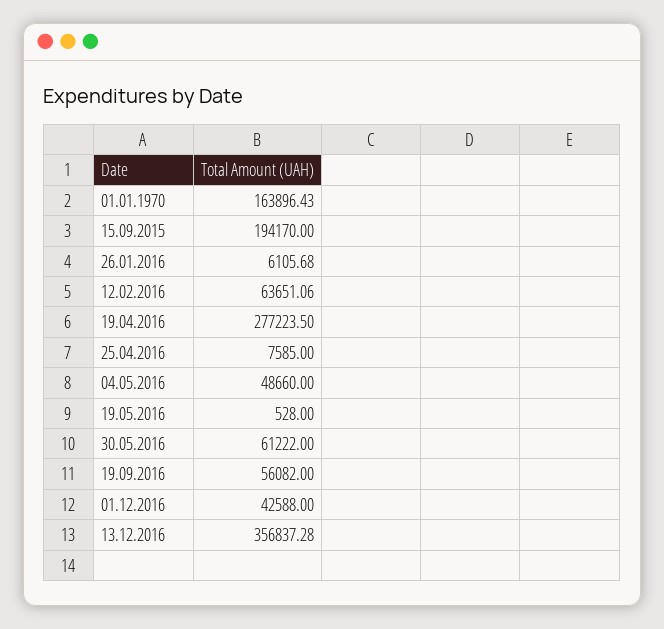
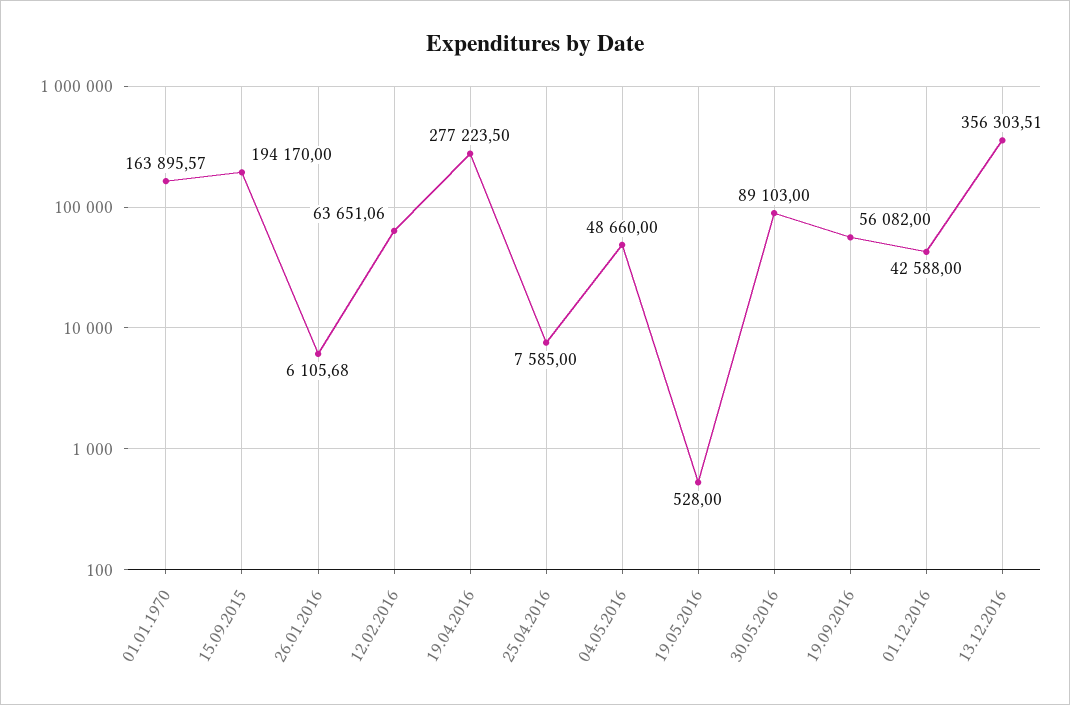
  {
-   "01.01.1970": 163896.43,
+   "01.01.1970": 163895.57,
    "15.09.2015": 194170,
    "26.01.2016": 6105.68,
    "12.02.2016": 63651.06,
    "19.04.2016": 277223.5,
    "25.04.2016": 7585,
    "04.05.2016": 48660,
    "19.05.2016": 528,
-   "30.05.2016": 61222,
+   "30.05.2016": 89103,
    "19.09.2016": 56082,
    "01.12.2016": 42588,
-   "13.12.2016": 356837.28
+   "13.12.2016": 356303.51
  }

